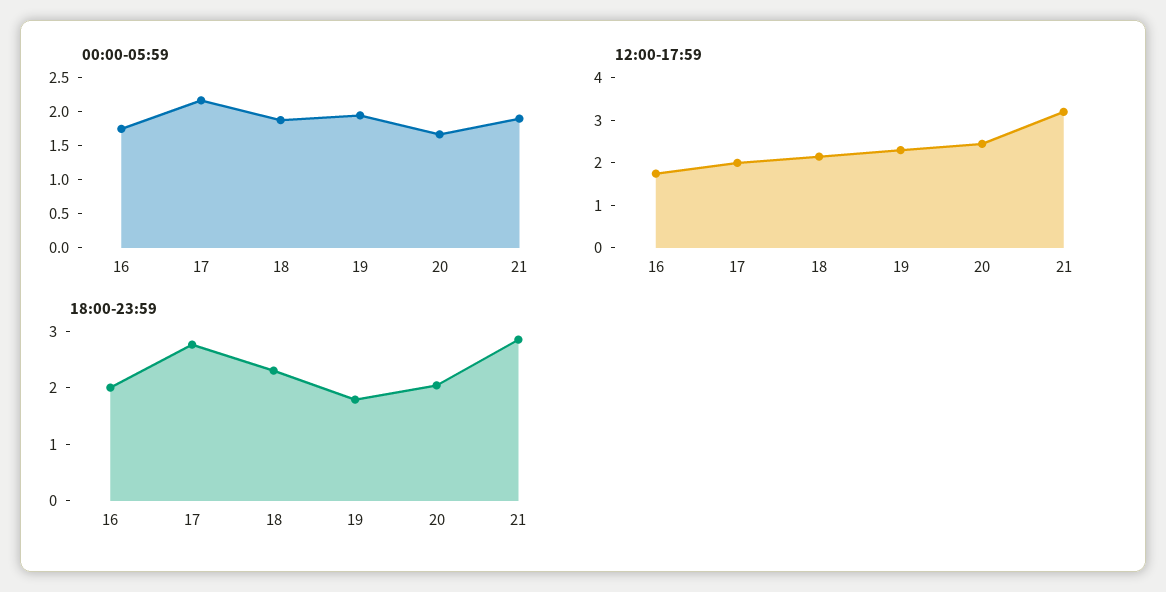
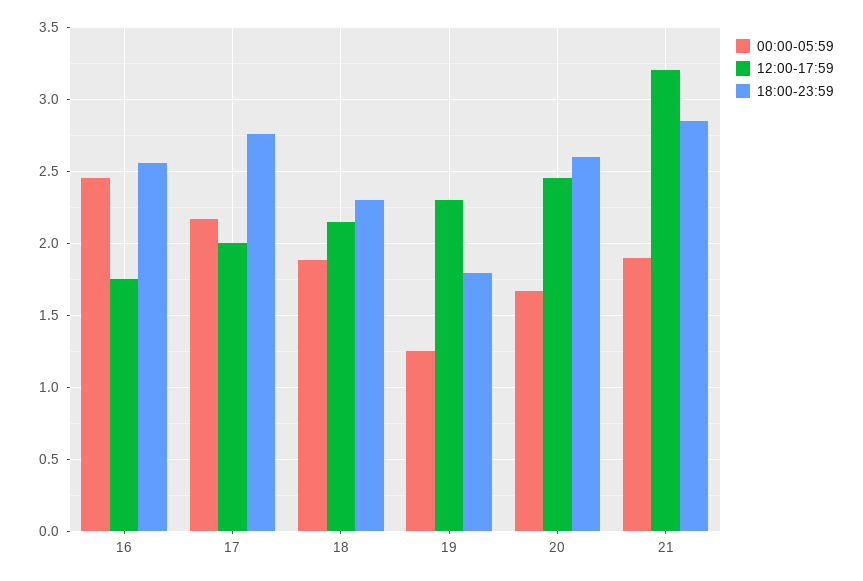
  {
    "00:00-05:59": {
-     "16": 1.75,
+     "16": 2.45,
      "17": 2.15,
      "18": 1.9,
-     "19": 2,
+     "19": 1.25,
      "20": 1.65,
      "21": 1.9
    },
    "12:00-17:59": {
      "16": 1.75,
      "17": 2,
      "18": 2.15,
      "19": 2.3,
      "20": 2.45,
      "21": 3.2
    },
    "18:00-23:59": {
-     "16": 2,
+     "16": 2.55,
      "17": 2.75,
      "18": 2.3,
      "19": 1.8,
-     "20": 2,
+     "20": 2.6,
      "21": 2.85
    }
  }

